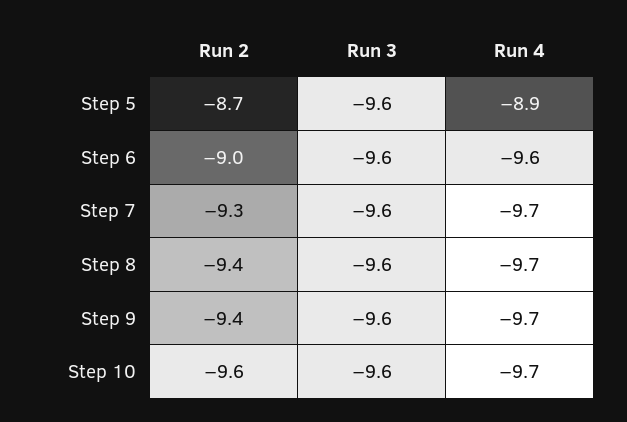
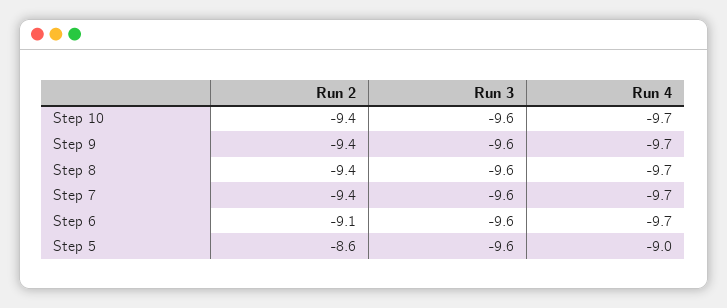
  {
    "Run 2": {
-     "Step 5": -8.7,
+     "Step 5": -8.6,
-     "Step 6": -9,
+     "Step 6": -9.1,
-     "Step 7": -9.3,
+     "Step 7": -9.4,
      "Step 8": -9.4,
      "Step 9": -9.4,
-     "Step 10": -9.6
+     "Step 10": -9.4
    },
    "Run 3": {
      "Step 5": -9.6,
      "Step 6": -9.6,
      "Step 7": -9.6,
      "Step 8": -9.6,
      "Step 9": -9.6,
      "Step 10": -9.6
    },
    "Run 4": {
-     "Step 5": -8.9,
+     "Step 5": -9,
-     "Step 6": -9.6,
+     "Step 6": -9.7,
      "Step 7": -9.7,
      "Step 8": -9.7,
      "Step 9": -9.7,
      "Step 10": -9.7
    }
  }

